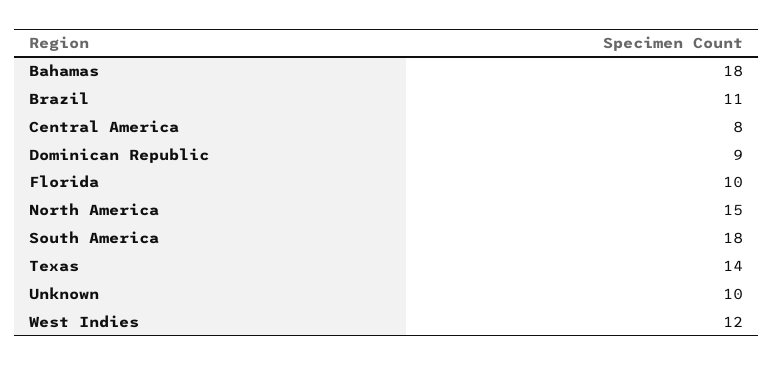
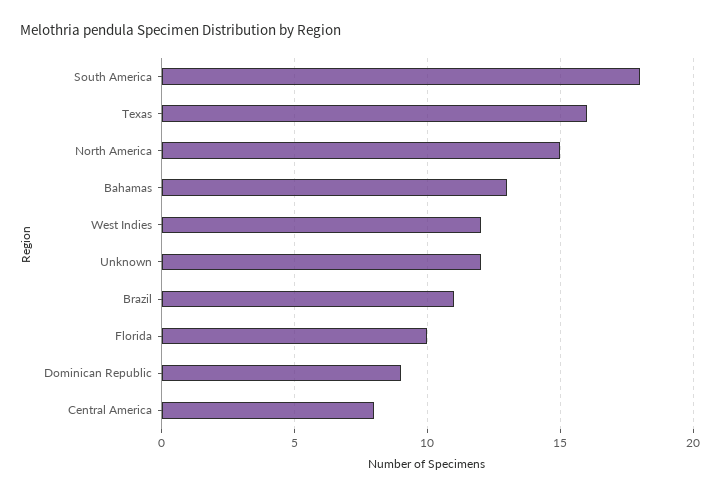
  {
-   "Bahamas": 18,
+   "Bahamas": 13,
    "Brazil": 11,
    "Central America": 8,
    "Dominican Republic": 9,
    "Florida": 10,
    "North America": 15,
    "South America": 18,
-   "Texas": 14,
+   "Texas": 16,
-   "Unknown": 10,
+   "Unknown": 12,
    "West Indies": 12
  }

